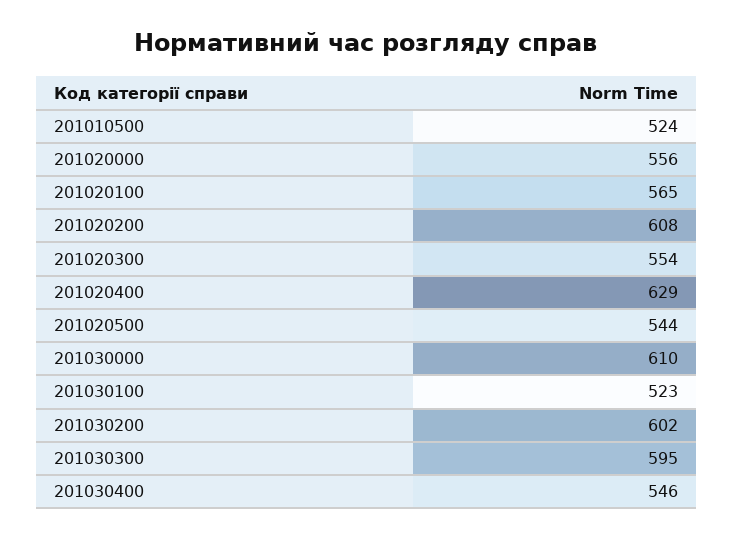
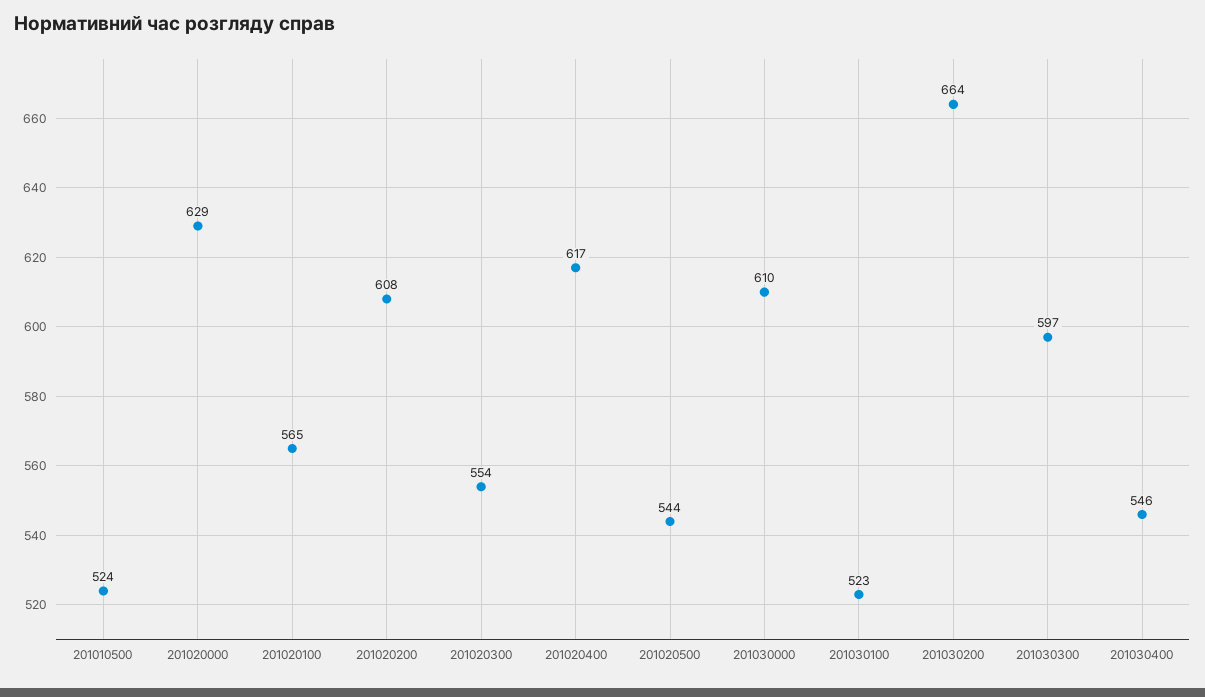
  {
    "201010500": 524,
-   "201020000": 556,
+   "201020000": 629,
    "201020100": 565,
    "201020200": 608,
    "201020300": 554,
-   "201020400": 629,
+   "201020400": 617,
    "201020500": 544,
    "201030000": 610,
    "201030100": 523,
-   "201030200": 602,
+   "201030200": 664,
-   "201030300": 595,
+   "201030300": 597,
    "201030400": 546
  }

